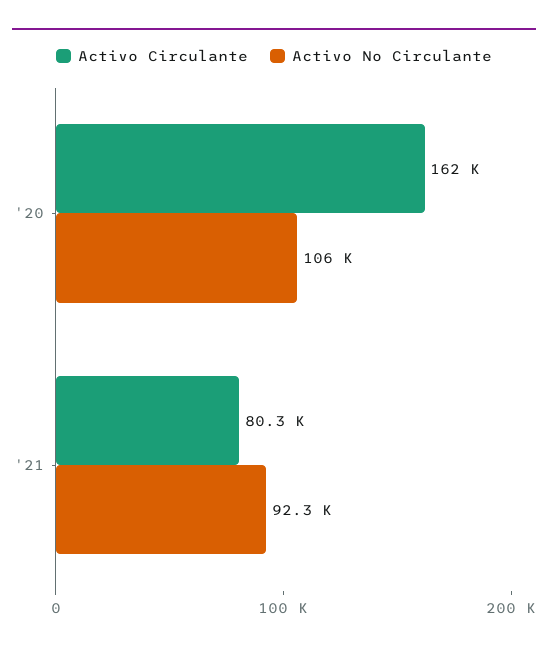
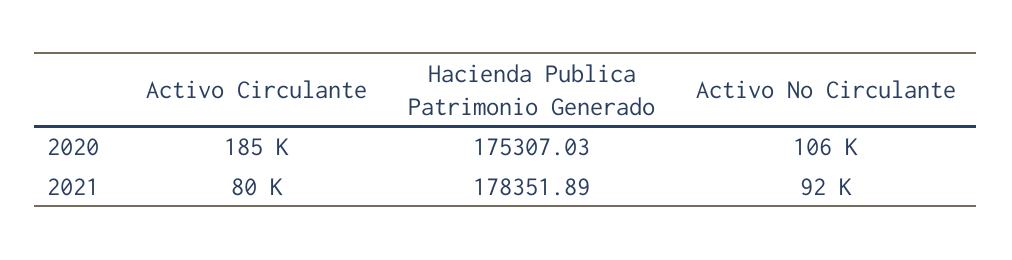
  {
    "Activo Circulante": {
-     "'20": 162000,
+     "'20": 185000,
      "'21": 80300
    },
    "Activo No Circulante": {
      "'20": 106000,
      "'21": 92300
-   }
+   },
+   "Hacienda Publica Patrimonio Generado": {
+     "'20": 175307.03,
+     "'21": 178351.89
+   }
  }

